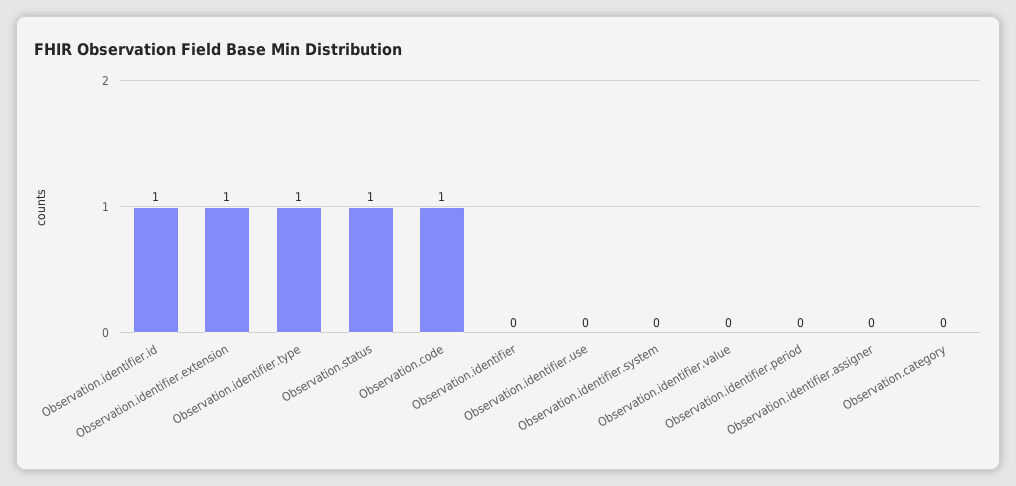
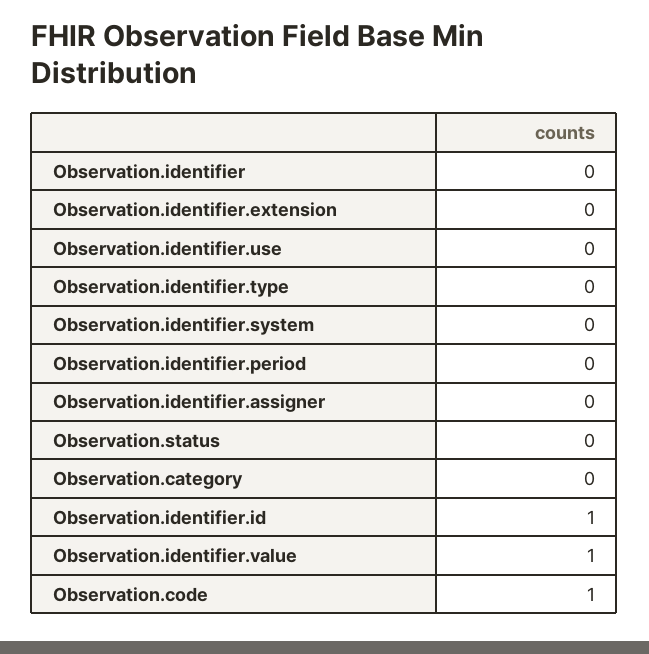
  {
    "Observation.identifier.id": 1,
-   "Observation.identifier.extension": 1,
+   "Observation.identifier.extension": 0,
-   "Observation.identifier.type": 1,
+   "Observation.identifier.type": 0,
-   "Observation.status": 1,
+   "Observation.status": 0,
    "Observation.code": 1,
    "Observation.identifier": 0,
    "Observation.identifier.use": 0,
    "Observation.identifier.system": 0,
-   "Observation.identifier.value": 0,
+   "Observation.identifier.value": 1,
    "Observation.identifier.period": 0,
    "Observation.identifier.assigner": 0,
    "Observation.category": 0
  }

